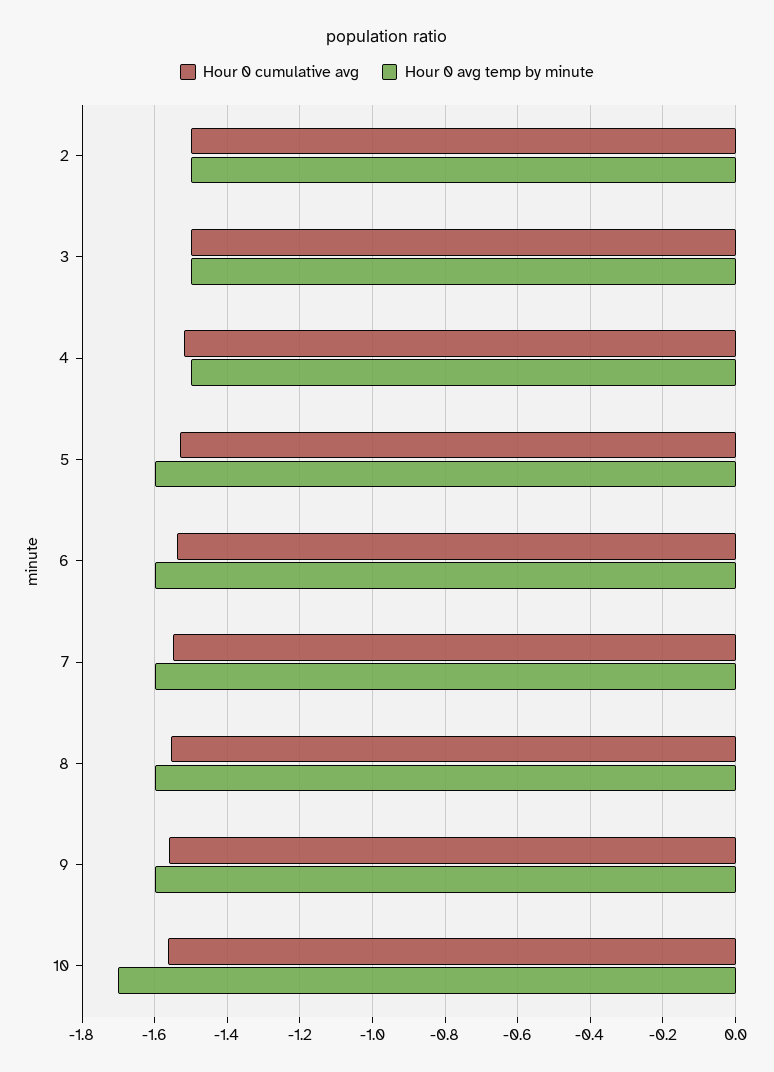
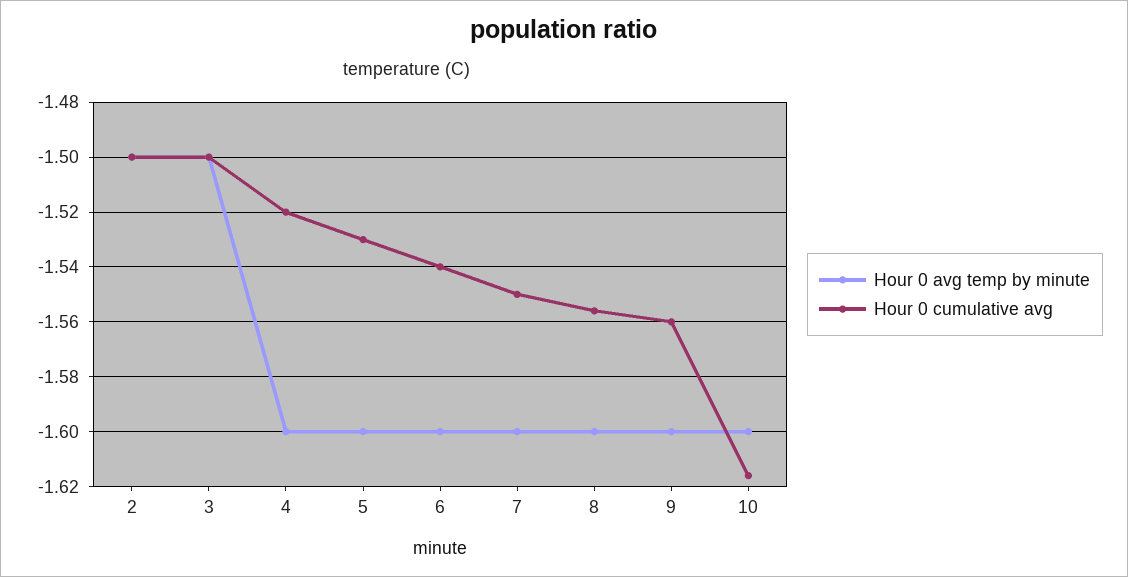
  {
    "Hour 0 cumulative avg": {
      "2": -1.5,
      "3": -1.5,
      "4": -1.52,
      "5": -1.53,
      "6": -1.54,
      "7": -1.55,
      "8": -1.555,
      "9": -1.56,
-     "10": -1.56
+     "10": -1.615
    },
    "Hour 0 avg temp by minute": {
      "2": -1.5,
      "3": -1.5,
-     "4": -1.5,
+     "4": -1.6,
      "5": -1.6,
      "6": -1.6,
      "7": -1.6,
      "8": -1.6,
      "9": -1.6,
-     "10": -1.7
+     "10": -1.6
    }
  }

